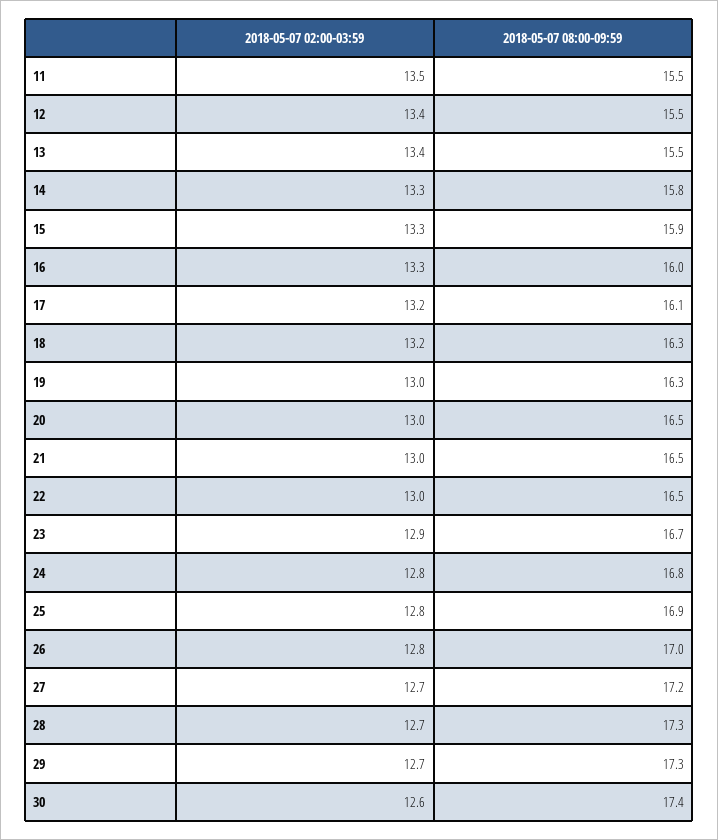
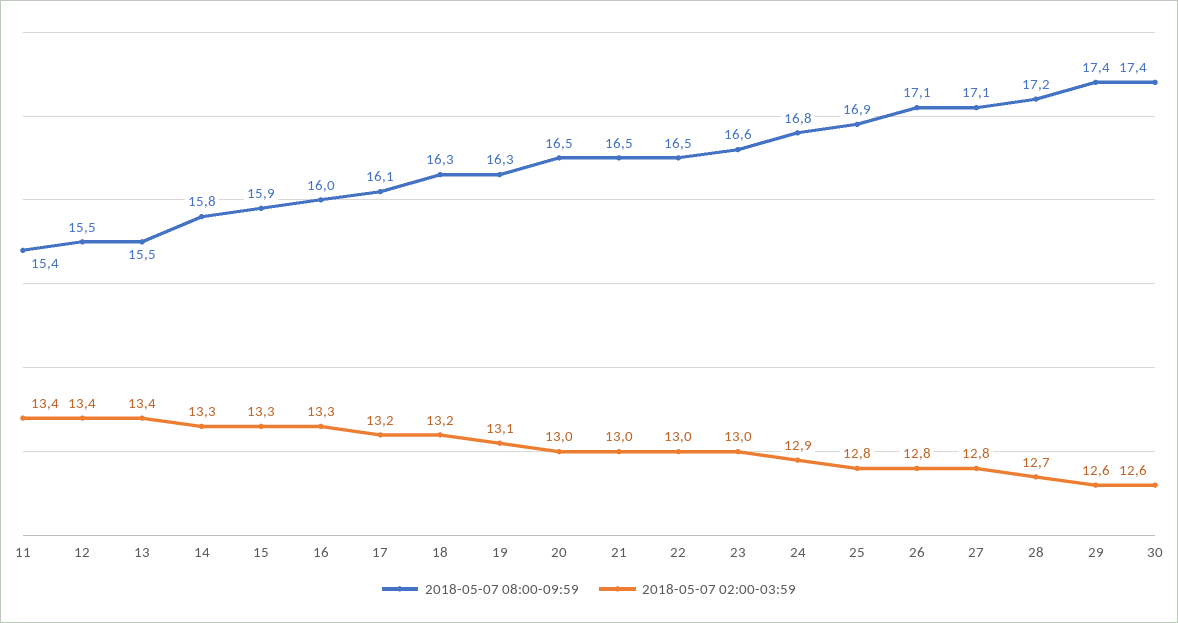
  {
    "2018-05-07 02:00-03:59": {
-     "11": 13.5,
+     "11": 13.4,
      "12": 13.4,
      "13": 13.4,
      "14": 13.3,
      "15": 13.3,
      "16": 13.3,
      "17": 13.2,
      "18": 13.2,
-     "19": 13,
+     "19": 13.1,
      "20": 13,
      "21": 13,
      "22": 13,
-     "23": 12.9,
+     "23": 13,
-     "24": 12.8,
+     "24": 12.9,
      "25": 12.8,
      "26": 12.8,
-     "27": 12.7,
+     "27": 12.8,
      "28": 12.7,
-     "29": 12.7,
+     "29": 12.6,
      "30": 12.6
    },
    "2018-05-07 08:00-09:59": {
-     "11": 15.5,
+     "11": 15.4,
      "12": 15.5,
      "13": 15.5,
      "14": 15.8,
      "15": 15.9,
      "16": 16,
      "17": 16.1,
      "18": 16.3,
      "19": 16.3,
      "20": 16.5,
      "21": 16.5,
      "22": 16.5,
-     "23": 16.7,
+     "23": 16.6,
      "24": 16.8,
      "25": 16.9,
-     "26": 17,
+     "26": 17.1,
-     "27": 17.2,
+     "27": 17.1,
-     "28": 17.3,
+     "28": 17.2,
-     "29": 17.3,
+     "29": 17.4,
      "30": 17.4
    }
  }

